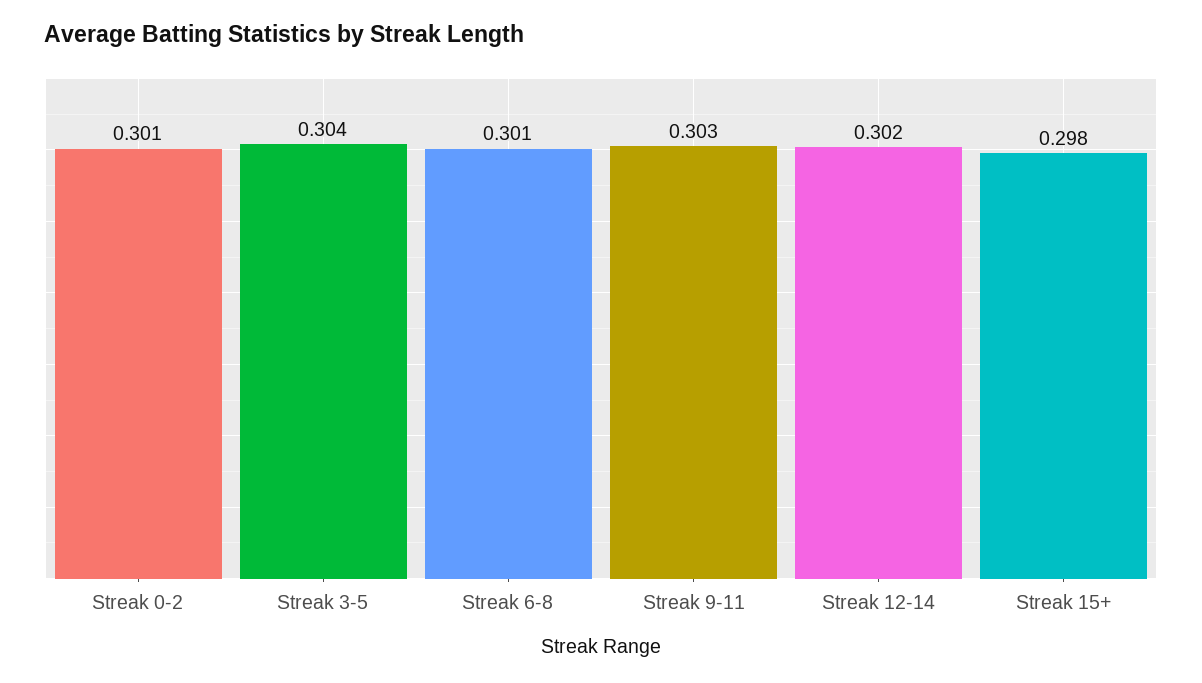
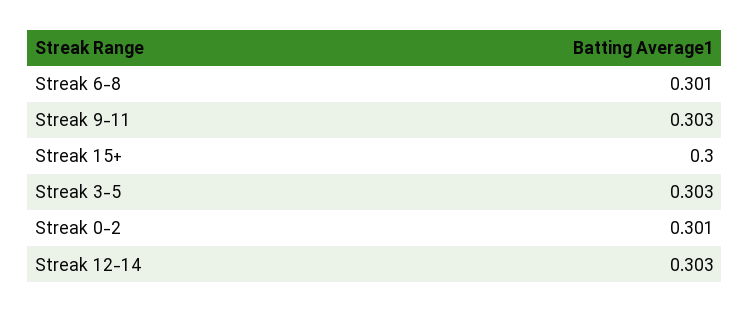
  {
    "Streak 0-2": 0.301,
-   "Streak 3-5": 0.304,
+   "Streak 3-5": 0.303,
    "Streak 6-8": 0.301,
    "Streak 9-11": 0.303,
-   "Streak 12-14": 0.302,
+   "Streak 12-14": 0.303,
-   "Streak 15+": 0.298
+   "Streak 15+": 0.3
  }

